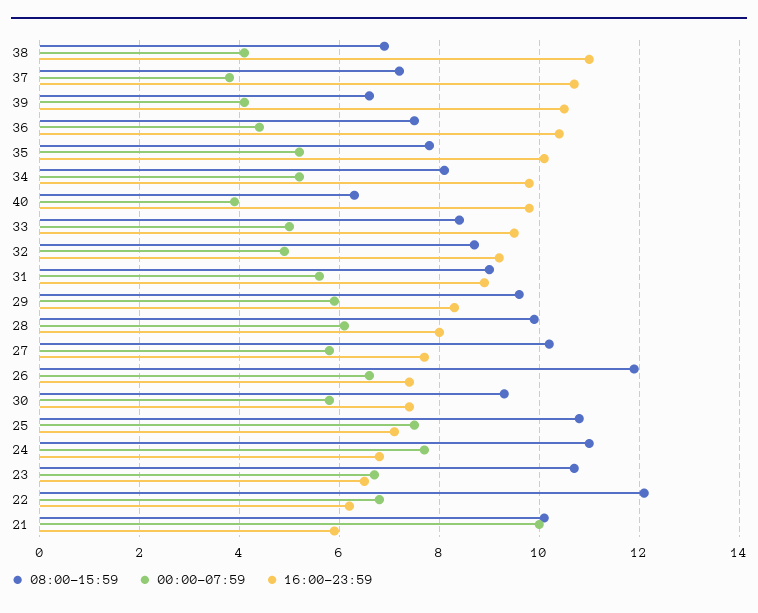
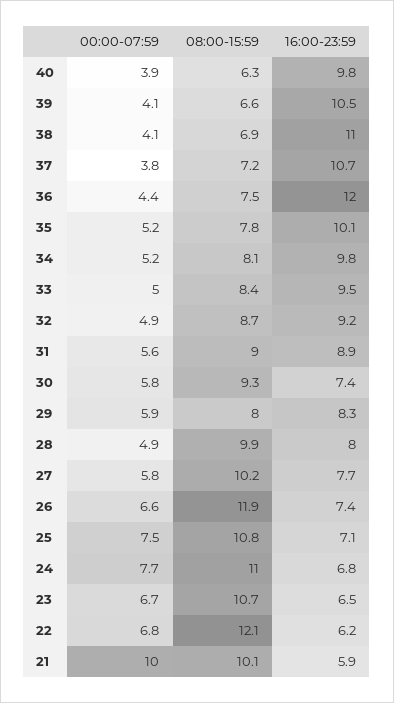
  {
    "08:00-15:59": {
      "38": 6.9,
      "37": 7.2,
      "39": 6.6,
      "36": 7.5,
      "35": 7.8,
      "34": 8.1,
      "40": 6.3,
      "33": 8.4,
      "32": 8.7,
      "31": 9,
-     "29": 9.5,
+     "29": 8,
      "28": 9.9,
      "27": 10.2,
      "26": 11.9,
      "30": 9.3,
      "25": 10.8,
      "24": 11,
      "23": 10.7,
      "22": 12.1,
      "21": 10.1
    },
    "00:00-07:59": {
      "38": 4.1,
      "37": 3.8,
      "39": 4.1,
      "36": 4.4,
      "35": 5.2,
      "34": 5.2,
      "40": 3.9,
      "33": 5,
      "32": 4.9,
      "31": 5.6,
      "29": 5.9,
-     "28": 6,
+     "28": 4.9,
      "27": 5.8,
      "26": 6.6,
      "30": 5.8,
      "25": 7.5,
      "24": 7.7,
      "23": 6.7,
      "22": 6.8,
      "21": 10
    },
    "16:00-23:59": {
      "38": 11,
      "37": 10.7,
      "39": 10.5,
-     "36": 10.5,
+     "36": 12,
      "35": 10.1,
      "34": 9.8,
      "40": 9.8,
      "33": 9.5,
      "32": 9.2,
      "31": 8.9,
      "29": 8.3,
      "28": 8,
      "27": 7.7,
      "26": 7.4,
      "30": 7.4,
      "25": 7.1,
      "24": 6.8,
      "23": 6.5,
      "22": 6.2,
      "21": 5.9
    }
  }

